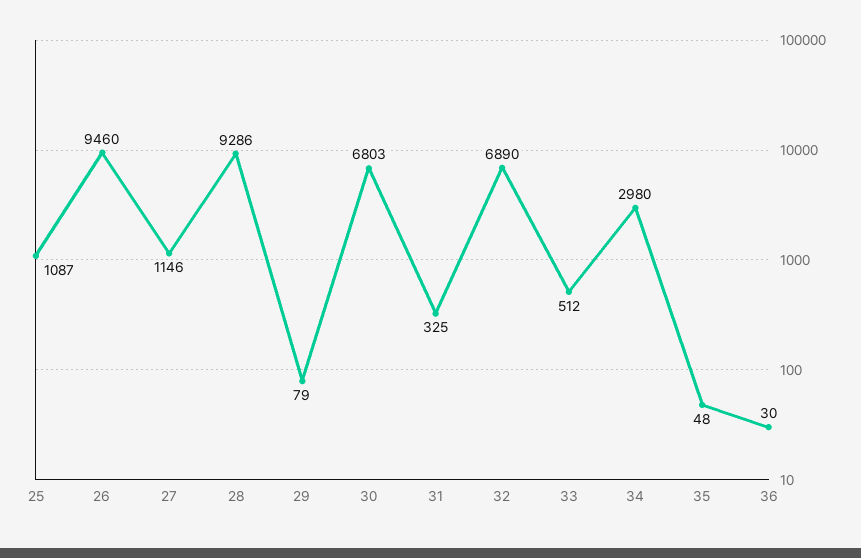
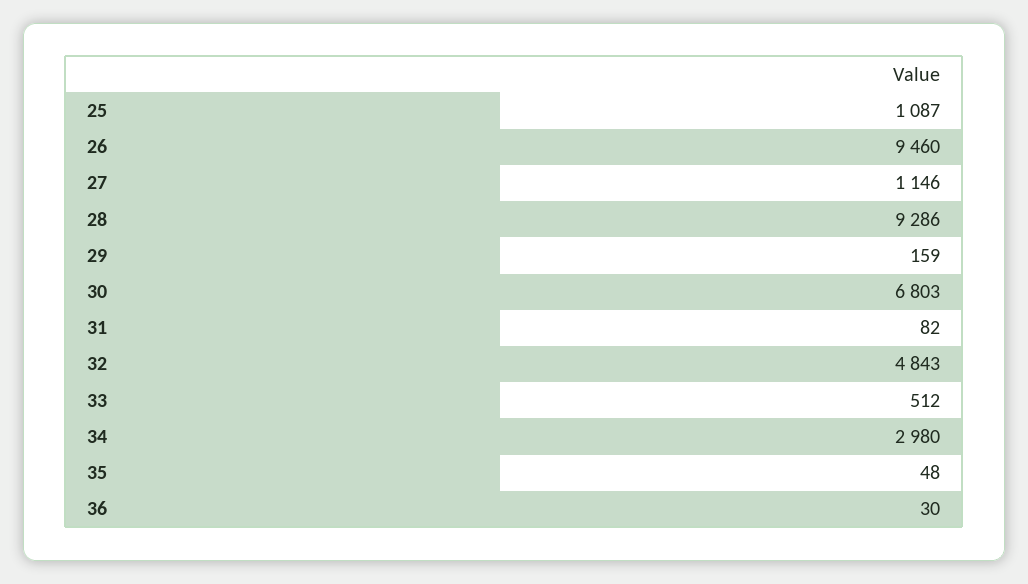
  {
    "25": 1087,
    "26": 9460,
    "27": 1146,
    "28": 9286,
-   "29": 79,
+   "29": 159,
    "30": 6803,
-   "31": 325,
+   "31": 82,
-   "32": 6890,
+   "32": 4843,
    "33": 512,
    "34": 2980,
    "35": 48,
    "36": 30
  }

